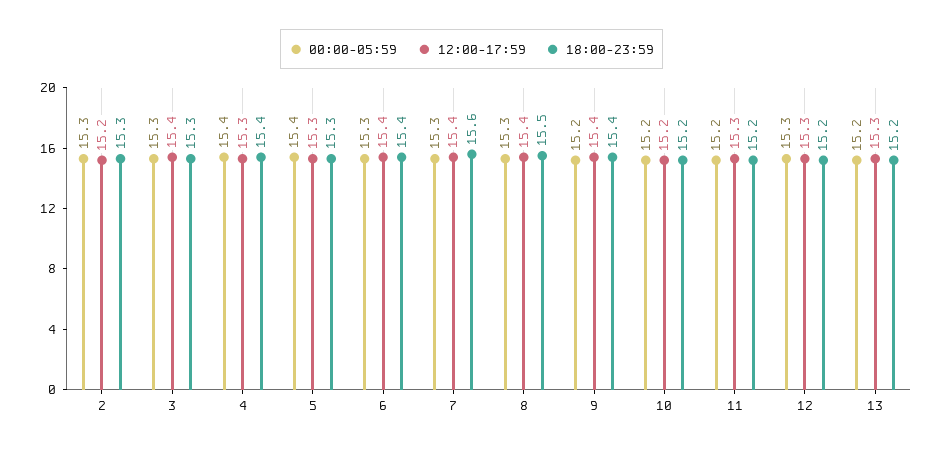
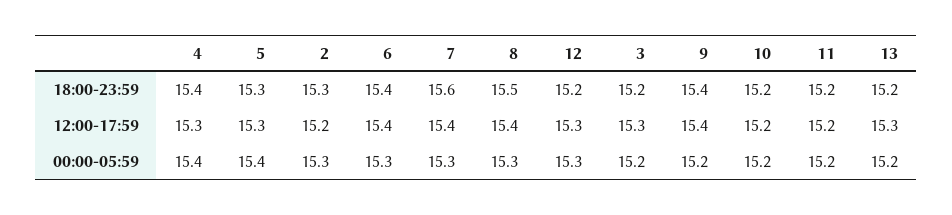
  {
    "00:00-05:59": {
      "2": 15.3,
-     "3": 15.3,
+     "3": 15.2,
      "4": 15.4,
      "5": 15.4,
      "6": 15.3,
      "7": 15.3,
      "8": 15.3,
      "9": 15.2,
      "10": 15.2,
      "11": 15.2,
      "12": 15.3,
      "13": 15.2
    },
    "12:00-17:59": {
      "2": 15.2,
-     "3": 15.4,
+     "3": 15.3,
      "4": 15.3,
      "5": 15.3,
      "6": 15.4,
      "7": 15.4,
      "8": 15.4,
      "9": 15.4,
      "10": 15.2,
-     "11": 15.3,
+     "11": 15.2,
      "12": 15.3,
      "13": 15.3
    },
    "18:00-23:59": {
      "2": 15.3,
-     "3": 15.3,
+     "3": 15.2,
      "4": 15.4,
      "5": 15.3,
      "6": 15.4,
      "7": 15.6,
      "8": 15.5,
      "9": 15.4,
      "10": 15.2,
      "11": 15.2,
      "12": 15.2,
      "13": 15.2
    }
  }

